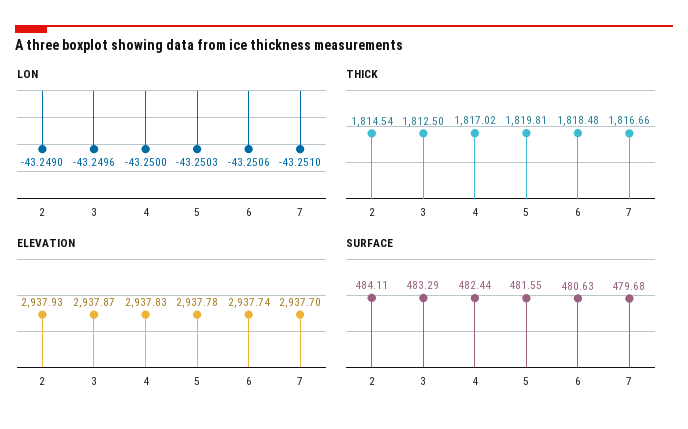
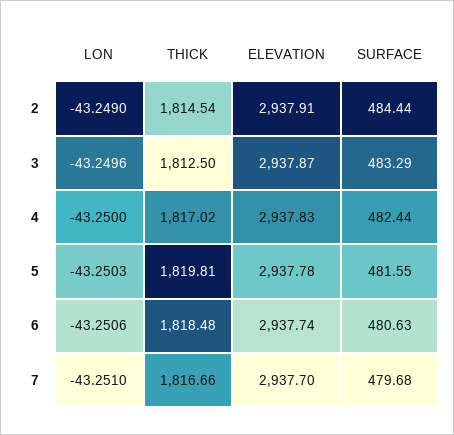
  {
    "LON": {
      "2": -43.249,
      "3": -43.2496,
      "4": -43.25,
      "5": -43.2503,
      "6": -43.2506,
      "7": -43.251
    },
    "THICK": {
      "2": 1814.54,
      "3": 1812.5,
      "4": 1817.02,
      "5": 1819.81,
      "6": 1818.48,
      "7": 1816.66
    },
    "ELEVATION": {
-     "2": 2937.93,
+     "2": 2937.91,
      "3": 2937.87,
      "4": 2937.83,
      "5": 2937.78,
      "6": 2937.74,
      "7": 2937.7
    },
    "SURFACE": {
-     "2": 484.11,
+     "2": 484.44,
      "3": 483.29,
      "4": 482.44,
      "5": 481.55,
      "6": 480.63,
      "7": 479.68
    }
  }

